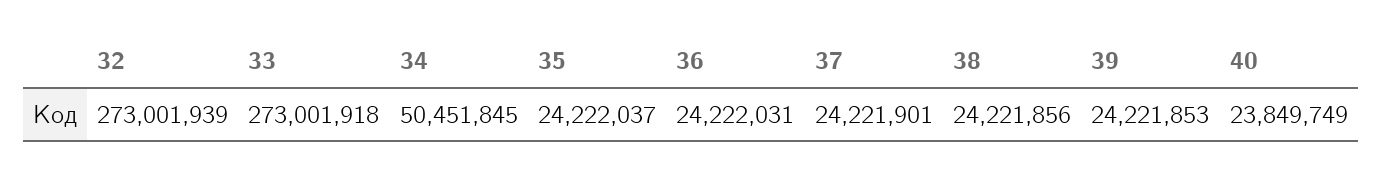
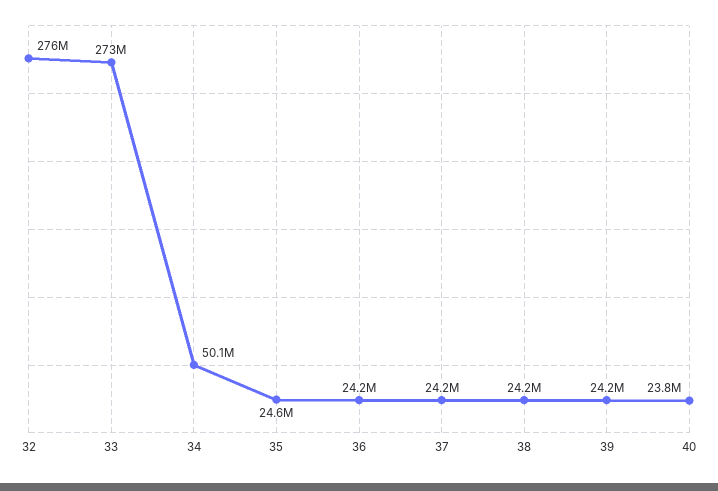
  {
-   "32": 273001939,
+   "32": 276000000,
    "33": 273001918,
-   "34": 50451845,
+   "34": 50100000,
-   "35": 24222037,
+   "35": 24600000,
    "36": 24222031,
    "37": 24221901,
    "38": 24221856,
    "39": 24221853,
    "40": 23849749
  }

